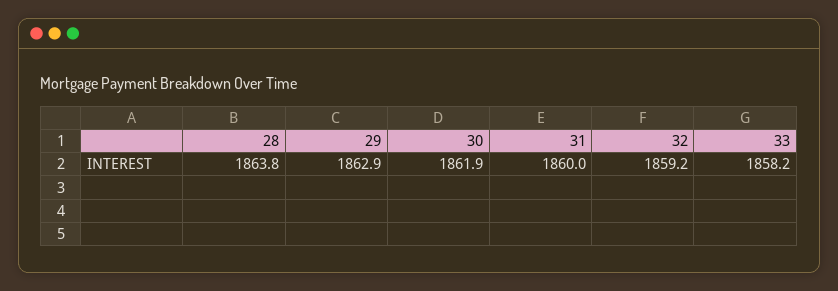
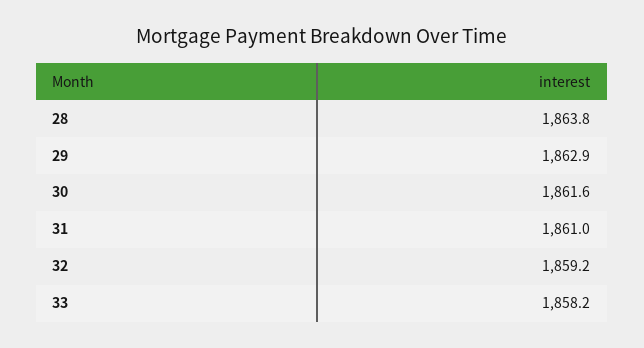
  {
    "28": 1863.8,
    "29": 1862.9,
-   "30": 1861.9,
+   "30": 1861.6,
-   "31": 1860,
+   "31": 1861,
    "32": 1859.2,
    "33": 1858.2
  }

